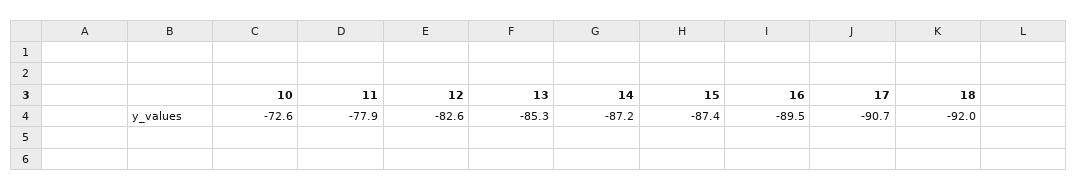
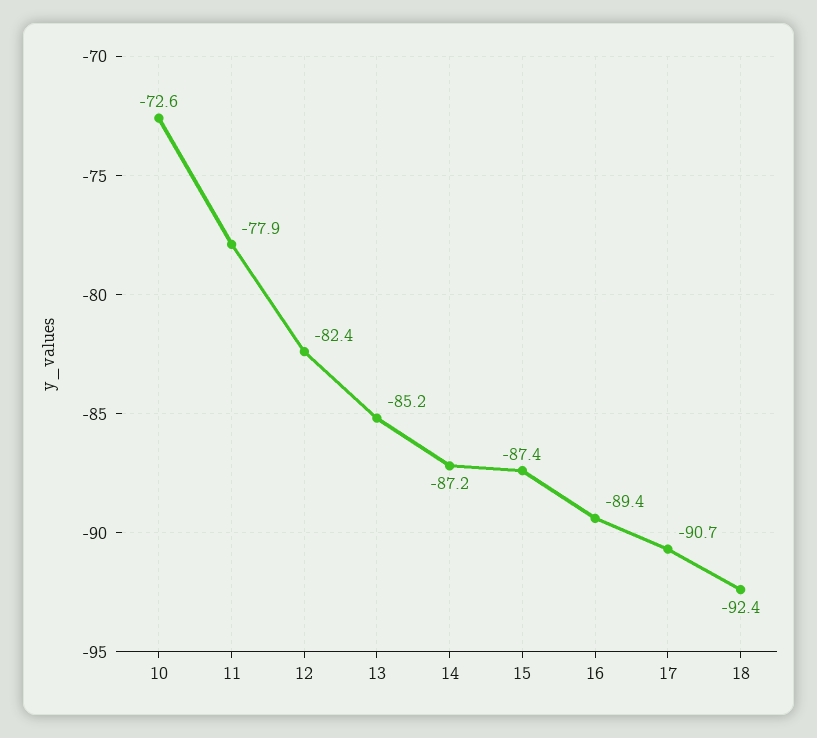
  {
    "10": -72.6,
    "11": -77.9,
-   "12": -82.6,
+   "12": -82.4,
-   "13": -85.3,
+   "13": -85.2,
    "14": -87.2,
    "15": -87.4,
-   "16": -89.5,
+   "16": -89.4,
    "17": -90.7,
-   "18": -92
+   "18": -92.4
  }

